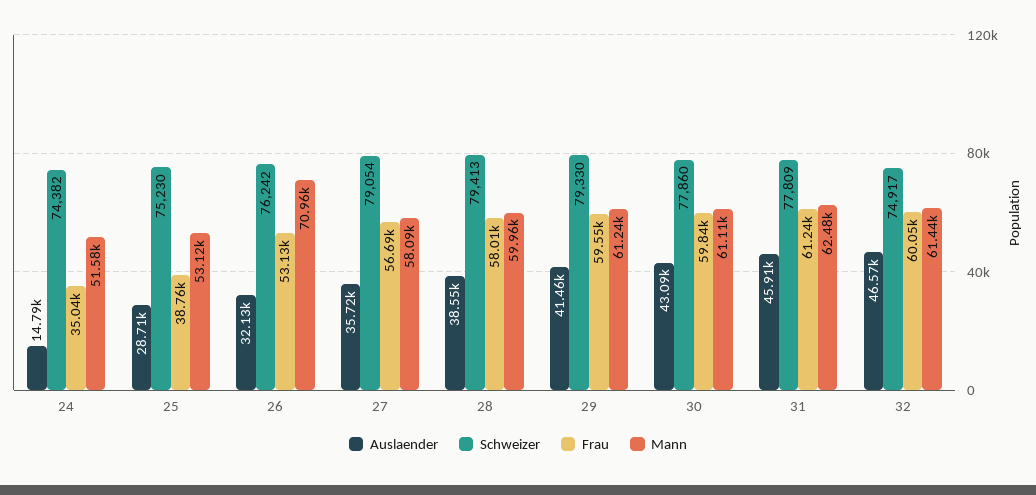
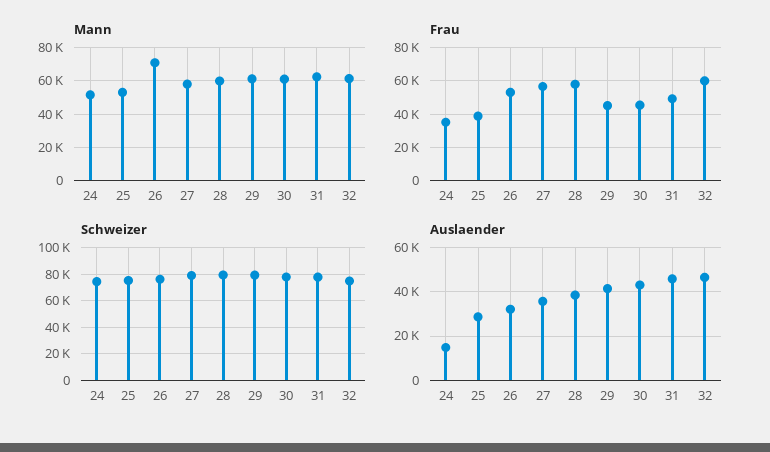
  {
    "Auslaender": {
      "24": 14790,
      "25": 28710,
      "26": 32130,
      "27": 35720,
      "28": 38550,
      "29": 41460,
      "30": 43090,
      "31": 45910,
      "32": 46570
    },
    "Schweizer": {
      "24": 74382,
      "25": 75230,
      "26": 76242,
      "27": 79054,
      "28": 79413,
      "29": 79330,
      "30": 77860,
      "31": 77809,
      "32": 74917
    },
    "Frau": {
      "24": 35040,
      "25": 38760,
      "26": 53130,
      "27": 56690,
      "28": 58010,
-     "29": 59550,
+     "29": 45000,
-     "30": 59840,
+     "30": 45000,
-     "31": 61240,
+     "31": 50000,
      "32": 60050
    },
    "Mann": {
      "24": 51580,
      "25": 53120,
      "26": 70960,
      "27": 58090,
      "28": 59960,
      "29": 61240,
      "30": 61110,
      "31": 62480,
      "32": 61440
    }
  }

